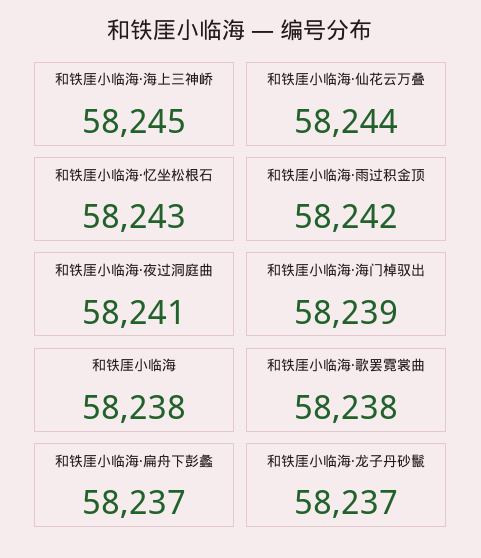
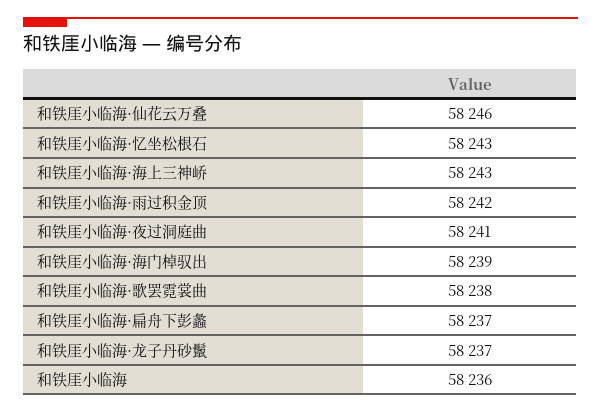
  {
-   "和铁厓小临海·海上三神峤": 58245,
+   "和铁厓小临海·海上三神峤": 58243,
-   "和铁厓小临海·仙花云万叠": 58244,
+   "和铁厓小临海·仙花云万叠": 58246,
    "和铁厓小临海·忆坐松根石": 58243,
    "和铁厓小临海·雨过积金顶": 58242,
    "和铁厓小临海·夜过洞庭曲": 58241,
    "和铁厓小临海·海门棹驭出": 58239,
-   "和铁厓小临海": 58238,
+   "和铁厓小临海": 58236,
    "和铁厓小临海·歌罢霓裳曲": 58238,
    "和铁厓小临海·扁舟下彭蠡": 58237,
    "和铁厓小临海·龙子丹砂鬛": 58237
  }

